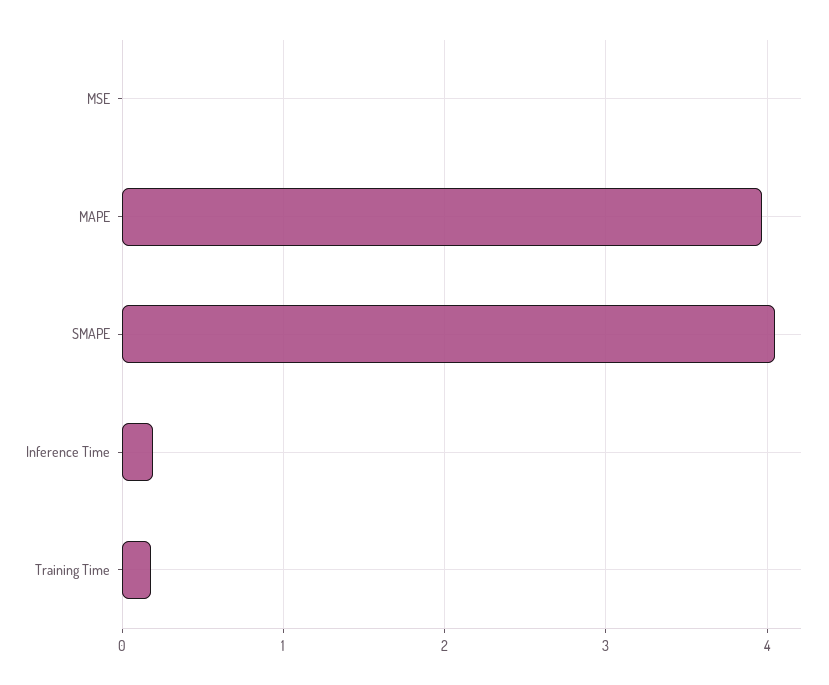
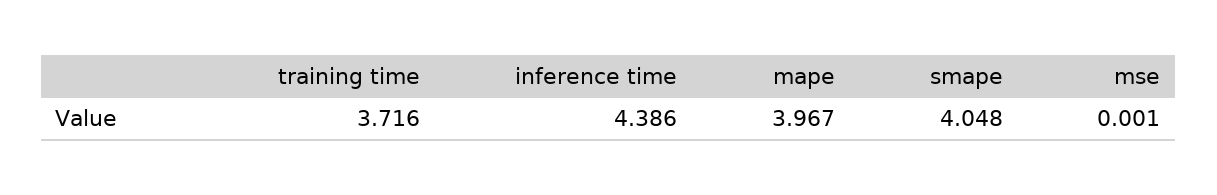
  {
    "MSE": 0.001,
    "MAPE": 3.967,
    "SMAPE": 4.048,
-   "Inference Time": 0.2,
+   "Inference Time": 4.386,
-   "Training Time": 0.2
+   "Training Time": 3.716
  }

